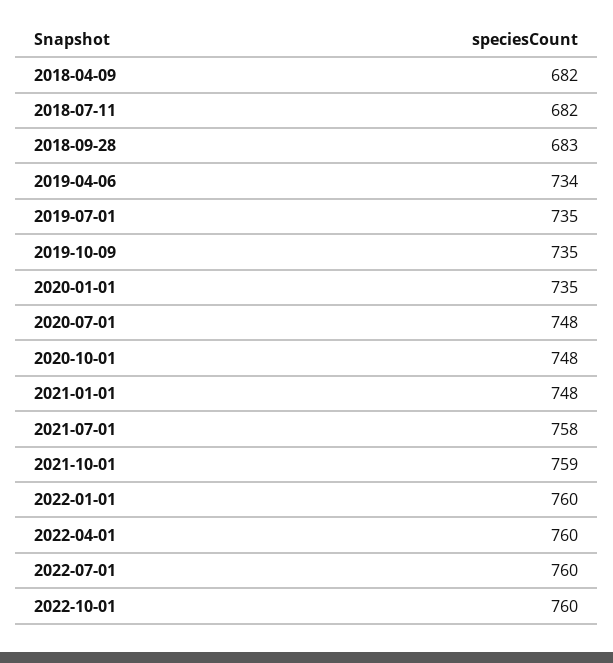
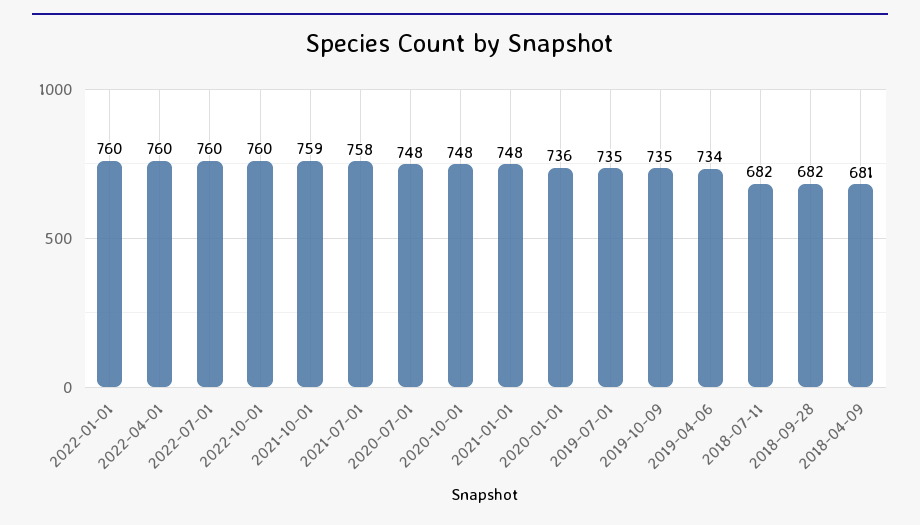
  {
-   "2018-04-09": 682,
+   "2018-04-09": 681,
    "2018-07-11": 682,
-   "2018-09-28": 683,
+   "2018-09-28": 682,
    "2019-04-06": 734,
    "2019-07-01": 735,
    "2019-10-09": 735,
-   "2020-01-01": 735,
+   "2020-01-01": 736,
    "2020-07-01": 748,
    "2020-10-01": 748,
    "2021-01-01": 748,
    "2021-07-01": 758,
    "2021-10-01": 759,
    "2022-01-01": 760,
    "2022-04-01": 760,
    "2022-07-01": 760,
    "2022-10-01": 760
  }

